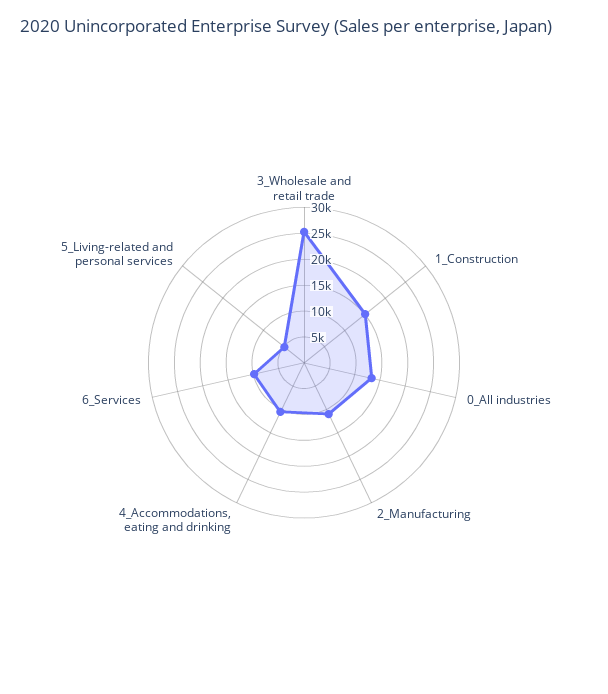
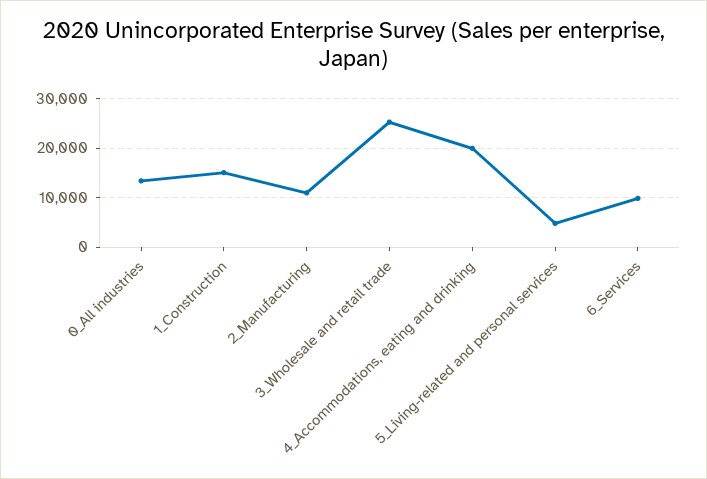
  {
    "3_Wholesale and retail trade": 26000,
    "1_Construction": 16000,
    "0_All industries": 14000,
    "2_Manufacturing": 10000,
-   "4_Accommodations, eating and drinking": 10000,
+   "4_Accommodations, eating and drinking": 20000,
    "6_Services": 10000,
    "5_Living-related and personal services": 4000
  }

